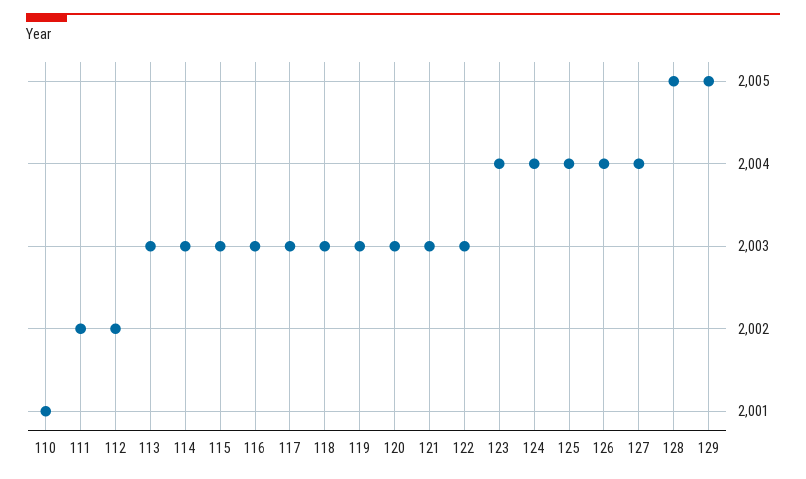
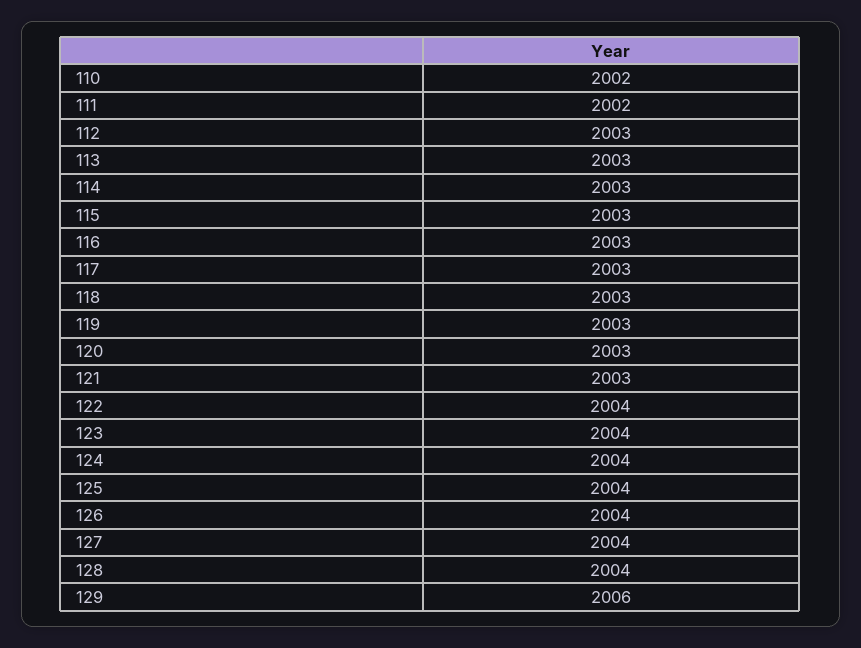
  {
-   "110": 2001,
+   "110": 2002,
    "111": 2002,
-   "112": 2002,
+   "112": 2003,
    "113": 2003,
    "114": 2003,
    "115": 2003,
    "116": 2003,
    "117": 2003,
    "118": 2003,
    "119": 2003,
    "120": 2003,
    "121": 2003,
-   "122": 2003,
+   "122": 2004,
    "123": 2004,
    "124": 2004,
    "125": 2004,
    "126": 2004,
    "127": 2004,
-   "128": 2005,
+   "128": 2004,
-   "129": 2005
+   "129": 2006
  }

